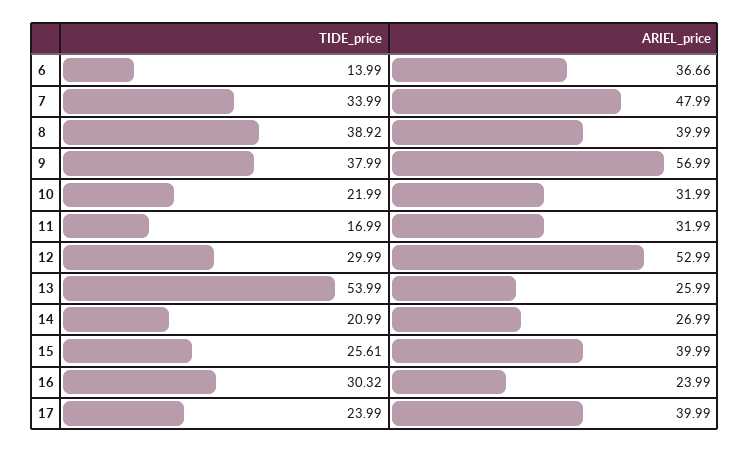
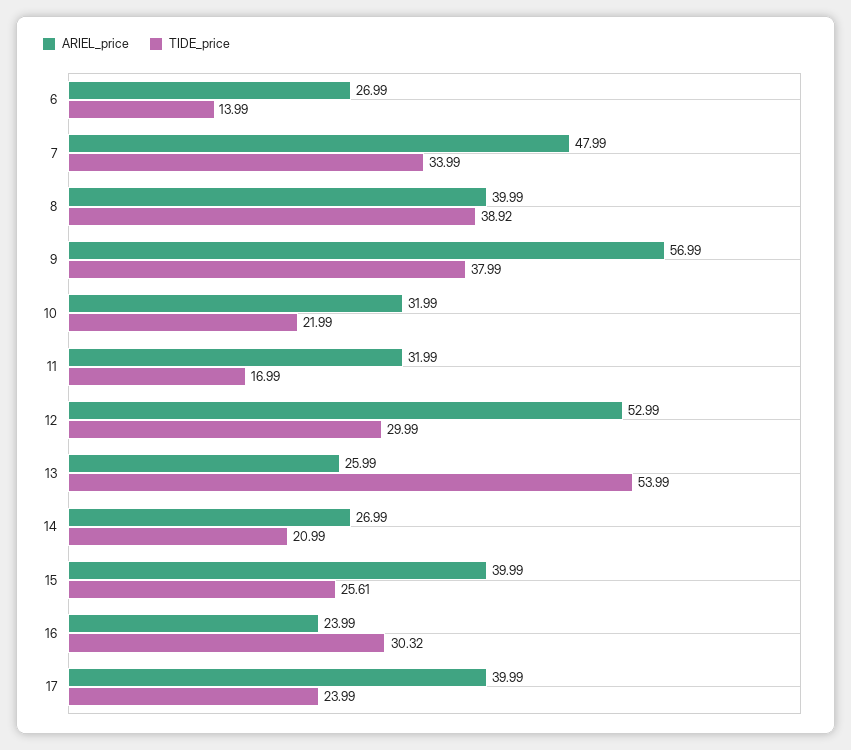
  {
    "TIDE_price": {
      "6": 13.99,
      "7": 33.99,
      "8": 38.92,
      "9": 37.99,
      "10": 21.99,
      "11": 16.99,
      "12": 29.99,
      "13": 53.99,
      "14": 20.99,
      "15": 25.61,
      "16": 30.32,
      "17": 23.99
    },
    "ARIEL_price": {
-     "6": 36.66,
+     "6": 26.99,
      "7": 47.99,
      "8": 39.99,
      "9": 56.99,
      "10": 31.99,
      "11": 31.99,
      "12": 52.99,
      "13": 25.99,
      "14": 26.99,
      "15": 39.99,
      "16": 23.99,
      "17": 39.99
    }
  }

